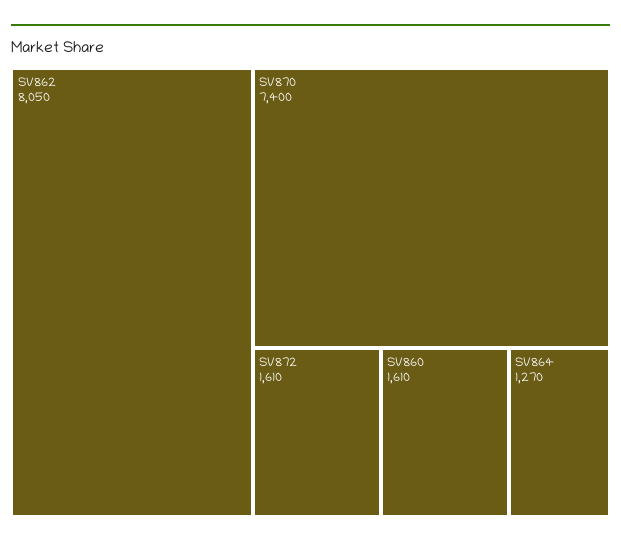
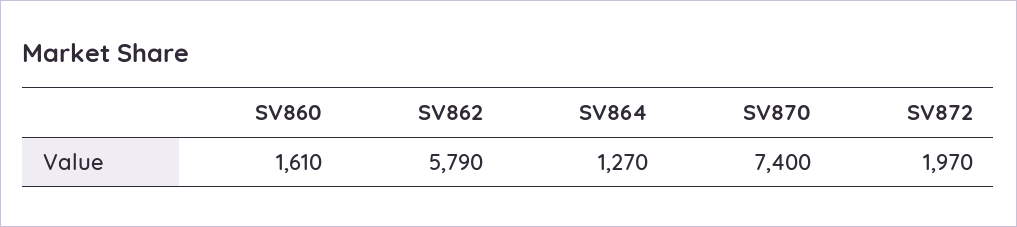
  {
-   "SV862": 8050,
+   "SV862": 5790,
    "SV870": 7400,
-   "SV872": 1610,
+   "SV872": 1970,
    "SV860": 1610,
    "SV864": 1270
  }

